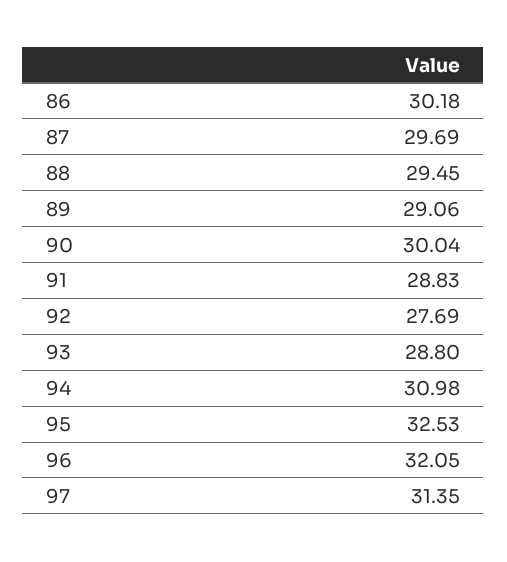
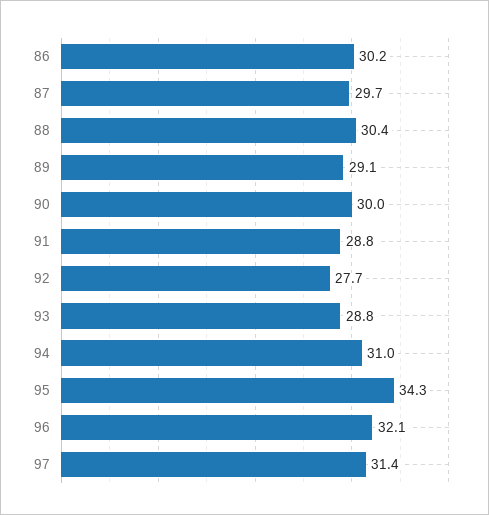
  {
    "86": 30.18,
    "87": 29.69,
-   "88": 29.45,
+   "88": 30.4,
    "89": 29.06,
    "90": 30.04,
    "91": 28.83,
    "92": 27.69,
    "93": 28.8,
    "94": 30.98,
-   "95": 32.53,
+   "95": 34.3,
    "96": 32.05,
    "97": 31.35
  }

